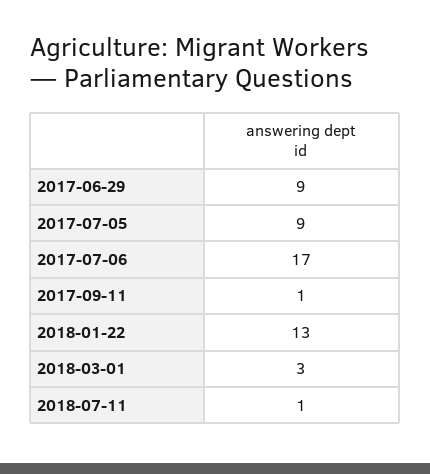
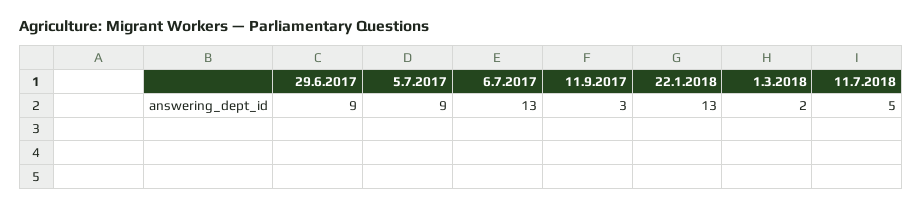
  {
    "2017-06-29": 9,
    "2017-07-05": 9,
-   "2017-07-06": 17,
+   "2017-07-06": 13,
-   "2017-09-11": 1,
+   "2017-09-11": 3,
    "2018-01-22": 13,
-   "2018-03-01": 3,
+   "2018-03-01": 2,
-   "2018-07-11": 1
+   "2018-07-11": 5
  }

